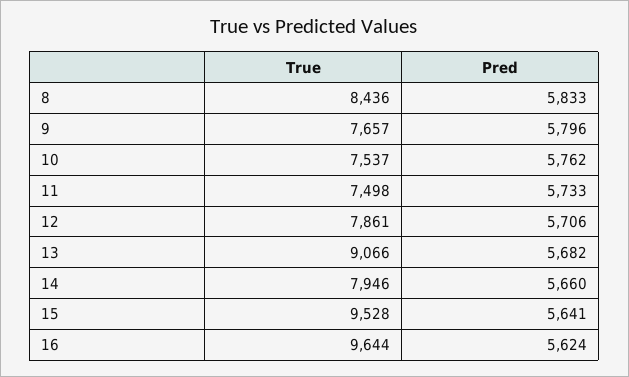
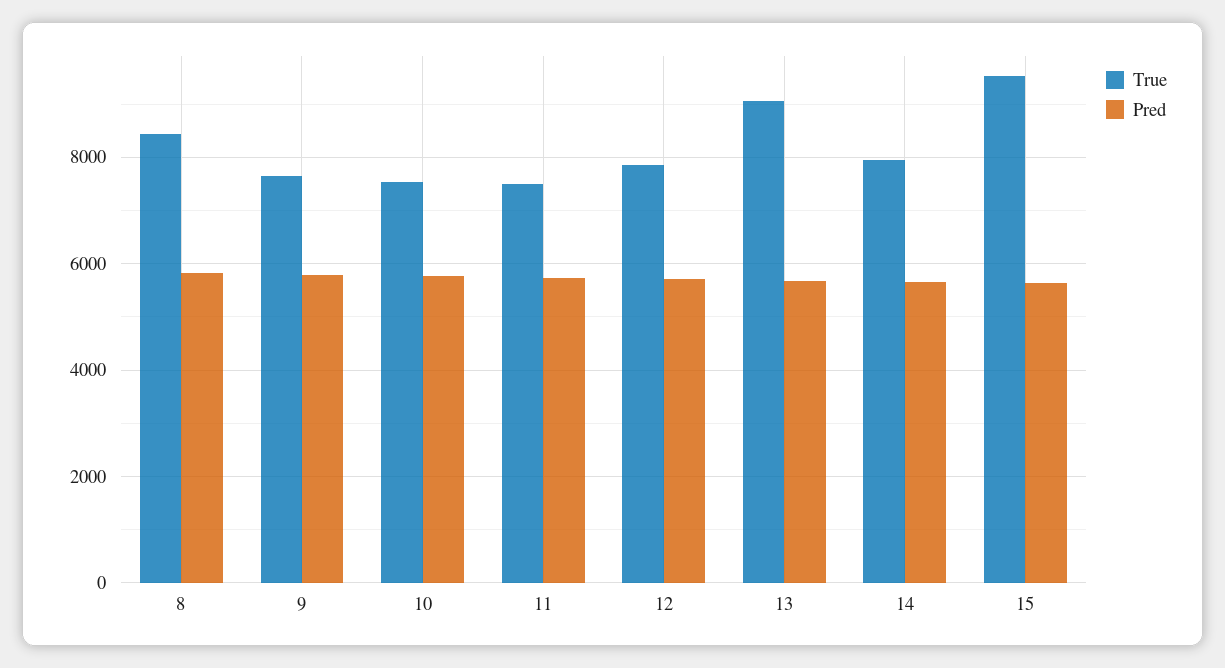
  {
    "True": {
      "8": 8436,
      "9": 7657,
      "10": 7537,
      "11": 7498,
      "12": 7861,
      "13": 9066,
      "14": 7946,
-     "15": 9528,
+     "15": 9528
-     "16": 9644
    },
    "Pred": {
      "8": 5833,
      "9": 5796,
      "10": 5762,
      "11": 5733,
      "12": 5706,
      "13": 5682,
      "14": 5660,
-     "15": 5641,
+     "15": 5641
-     "16": 5624
    }
  }

